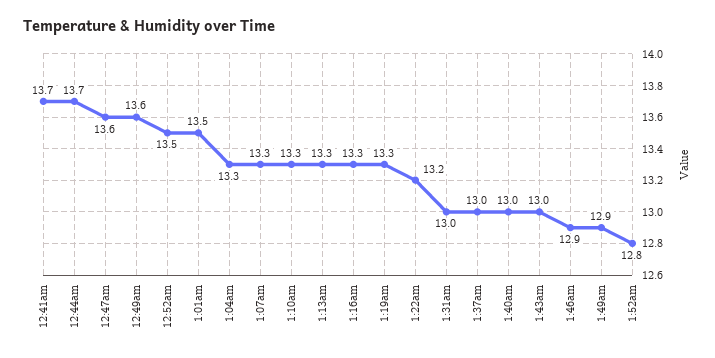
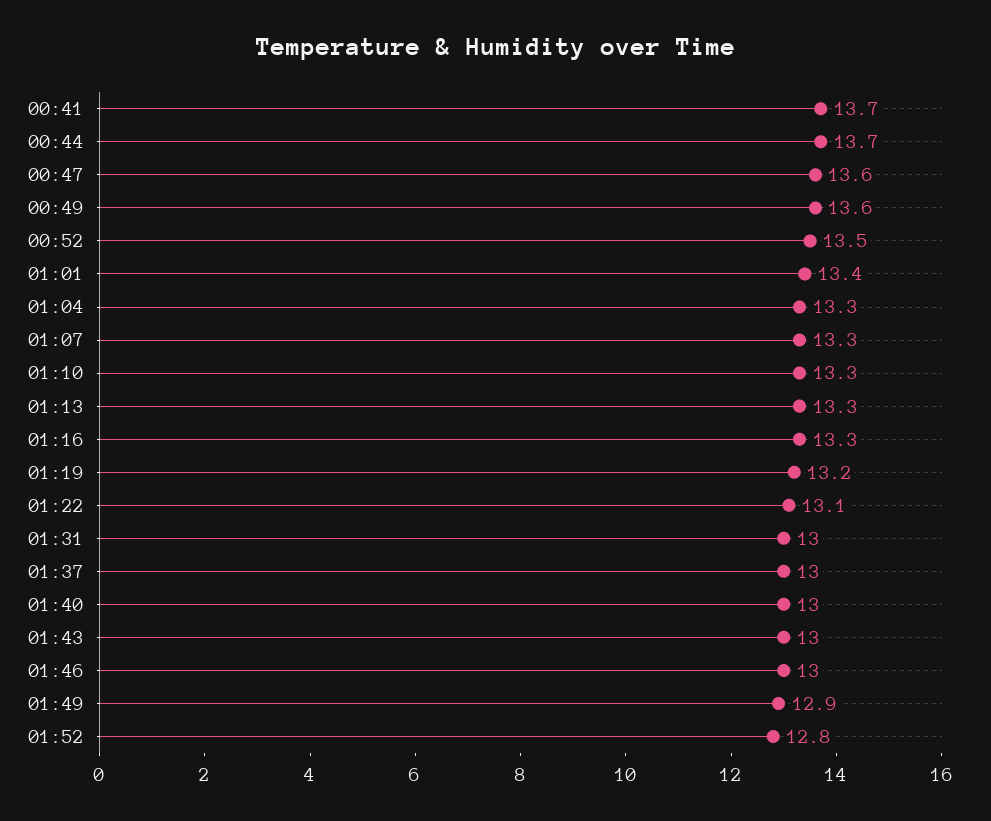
  {
    "12:41am": 13.7,
    "12:44am": 13.7,
    "12:47am": 13.6,
    "12:49am": 13.6,
    "12:52am": 13.5,
-   "1:01am": 13.5,
+   "1:01am": 13.4,
    "1:04am": 13.3,
    "1:07am": 13.3,
    "1:10am": 13.3,
    "1:13am": 13.3,
    "1:16am": 13.3,
-   "1:19am": 13.3,
+   "1:19am": 13.2,
-   "1:22am": 13.2,
+   "1:22am": 13.1,
    "1:31am": 13,
    "1:37am": 13,
    "1:40am": 13,
    "1:43am": 13,
-   "1:46am": 12.9,
+   "1:46am": 13,
    "1:49am": 12.9,
    "1:52am": 12.8
  }

